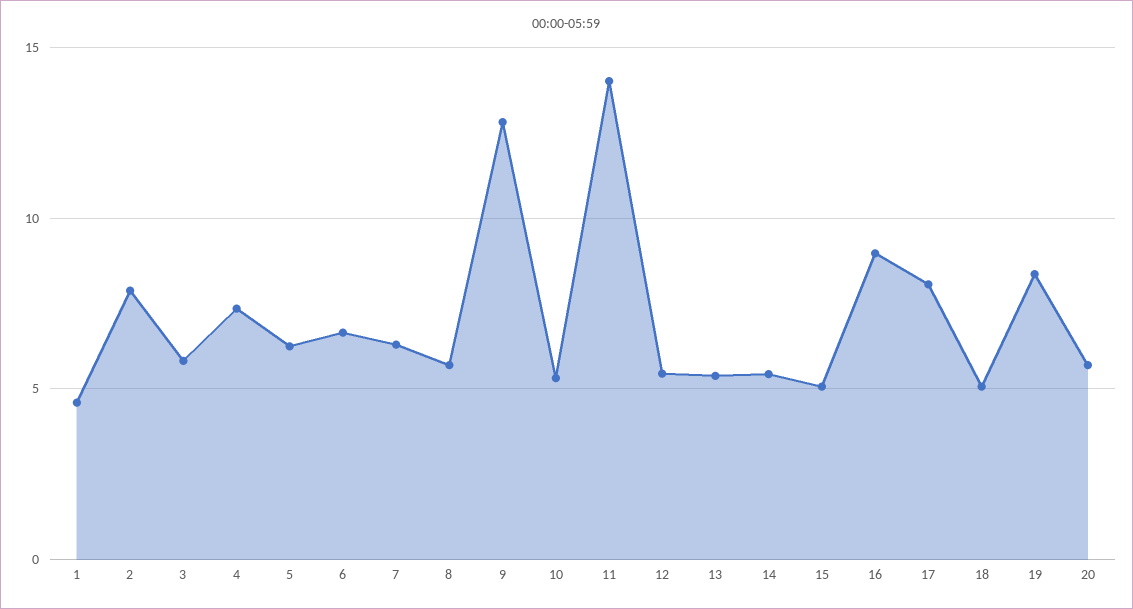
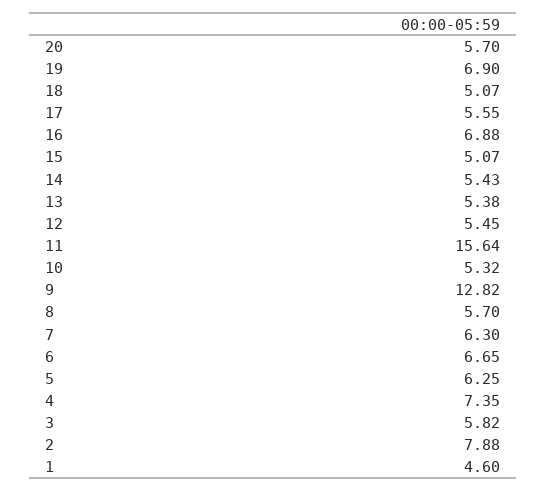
  {
    "1": 4.6,
    "2": 7.88,
    "3": 5.82,
    "4": 7.35,
    "5": 6.25,
    "6": 6.65,
    "7": 6.3,
    "8": 5.7,
    "9": 12.82,
    "10": 5.32,
-   "11": 14,
+   "11": 15.64,
    "12": 5.45,
    "13": 5.38,
    "14": 5.43,
    "15": 5.07,
-   "16": 9,
+   "16": 6.88,
-   "17": 8,
+   "17": 5.55,
    "18": 5.07,
-   "19": 8.5,
+   "19": 6.9,
    "20": 5.7
  }

